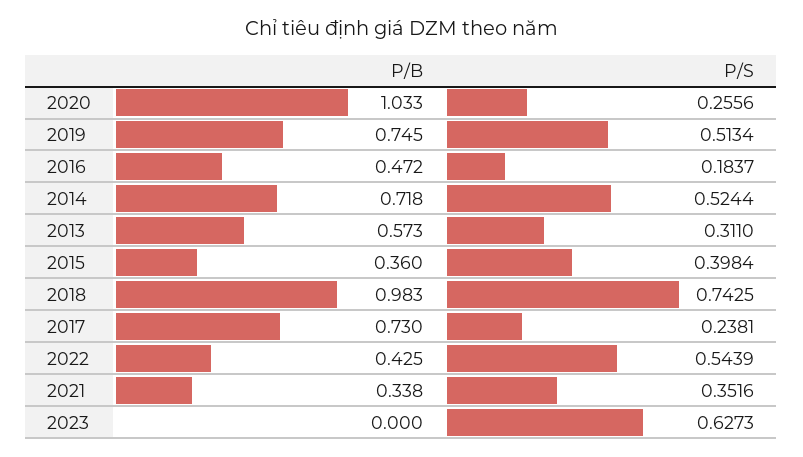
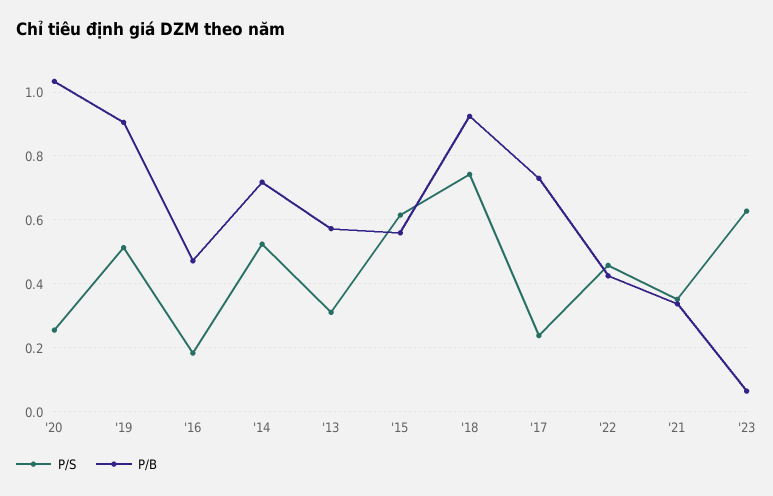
  {
    "P/B": {
      "2020": 1.033,
-     "2019": 0.745,
+     "2019": 0.9,
      "2016": 0.472,
      "2014": 0.718,
      "2013": 0.573,
-     "2015": 0.36,
+     "2015": 0.56,
-     "2018": 0.983,
+     "2018": 0.92,
      "2017": 0.73,
      "2022": 0.425,
      "2021": 0.338,
-     "2023": 0
+     "2023": 0.06
    },
    "P/S": {
      "2020": 0.2556,
      "2019": 0.5134,
      "2016": 0.1837,
      "2014": 0.5244,
      "2013": 0.311,
-     "2015": 0.3984,
+     "2015": 0.62,
      "2018": 0.7425,
      "2017": 0.2381,
-     "2022": 0.5439,
+     "2022": 0.46,
      "2021": 0.3516,
      "2023": 0.6273
    }
  }

